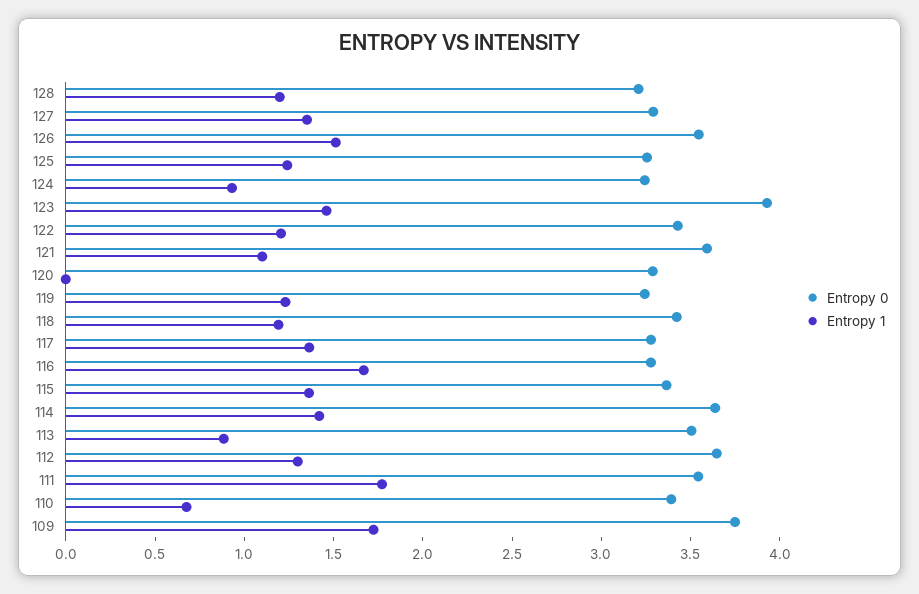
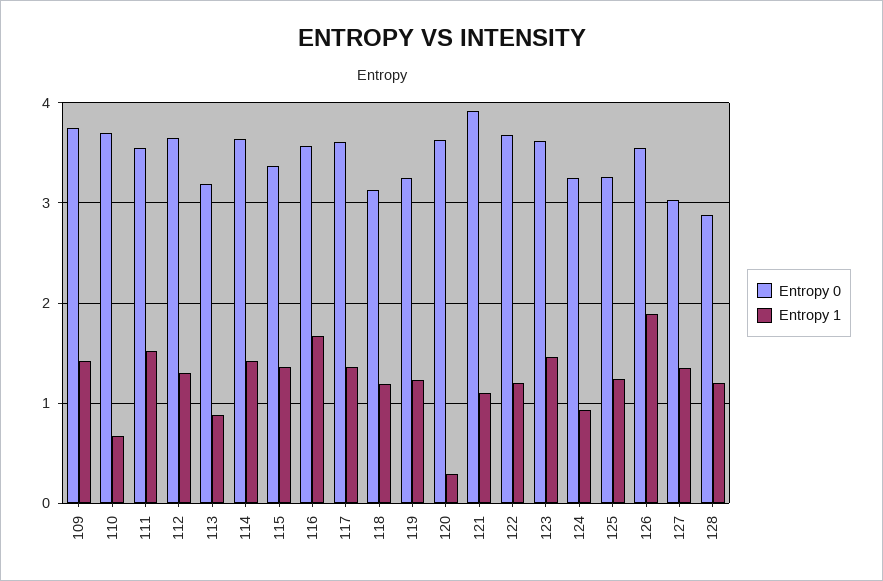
  {
    "Entropy 0": {
-     "128": 3.2,
+     "128": 2.9,
-     "127": 3.3,
+     "127": 3,
      "126": 3.5,
      "125": 3.3,
      "124": 3.2,
-     "123": 3.9,
+     "123": 3.6,
-     "122": 3.4,
+     "122": 3.7,
-     "121": 3.6,
+     "121": 3.9,
-     "120": 3.3,
+     "120": 3.6,
      "119": 3.2,
-     "118": 3.4,
+     "118": 3.1,
-     "117": 3.3,
+     "117": 3.6,
-     "116": 3.3,
+     "116": 3.6,
      "115": 3.4,
      "114": 3.6,
-     "113": 3.5,
+     "113": 3.2,
      "112": 3.6,
      "111": 3.5,
-     "110": 3.4,
+     "110": 3.7,
      "109": 3.8
    },
    "Entropy 1": {
      "128": 1.2,
      "127": 1.4,
-     "126": 1.5,
+     "126": 1.9,
      "125": 1.2,
      "124": 0.9,
      "123": 1.5,
      "122": 1.2,
      "121": 1.1,
-     "120": 0,
+     "120": 0.3,
      "119": 1.2,
      "118": 1.2,
      "117": 1.4,
      "116": 1.7,
      "115": 1.4,
      "114": 1.4,
      "113": 0.9,
      "112": 1.3,
-     "111": 1.8,
+     "111": 1.5,
      "110": 0.7,
-     "109": 1.7
+     "109": 1.4
    }
  }

